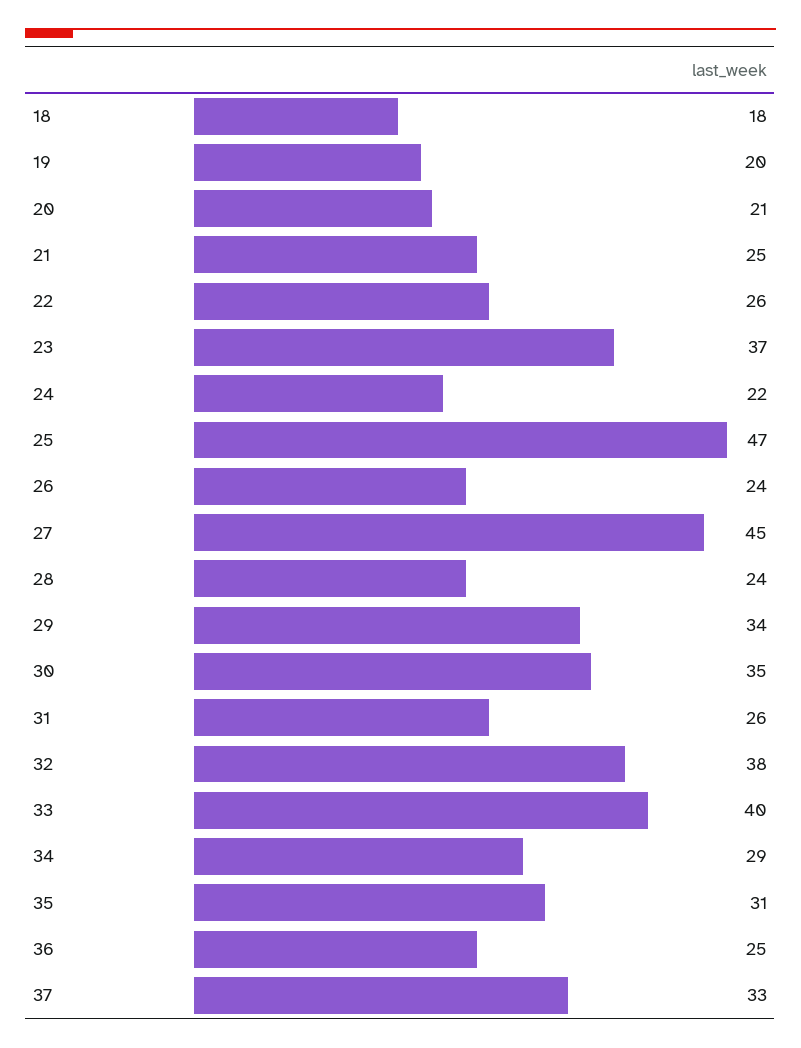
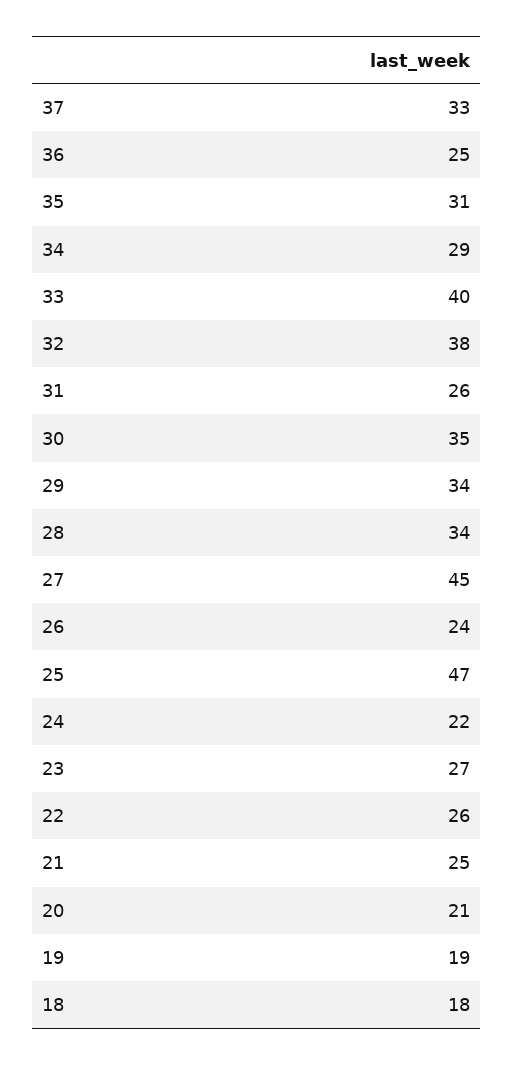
  {
    "18": 18,
-   "19": 20,
+   "19": 19,
    "20": 21,
    "21": 25,
    "22": 26,
-   "23": 37,
+   "23": 27,
    "24": 22,
    "25": 47,
    "26": 24,
    "27": 45,
-   "28": 24,
+   "28": 34,
    "29": 34,
    "30": 35,
    "31": 26,
    "32": 38,
    "33": 40,
    "34": 29,
    "35": 31,
    "36": 25,
    "37": 33
  }

